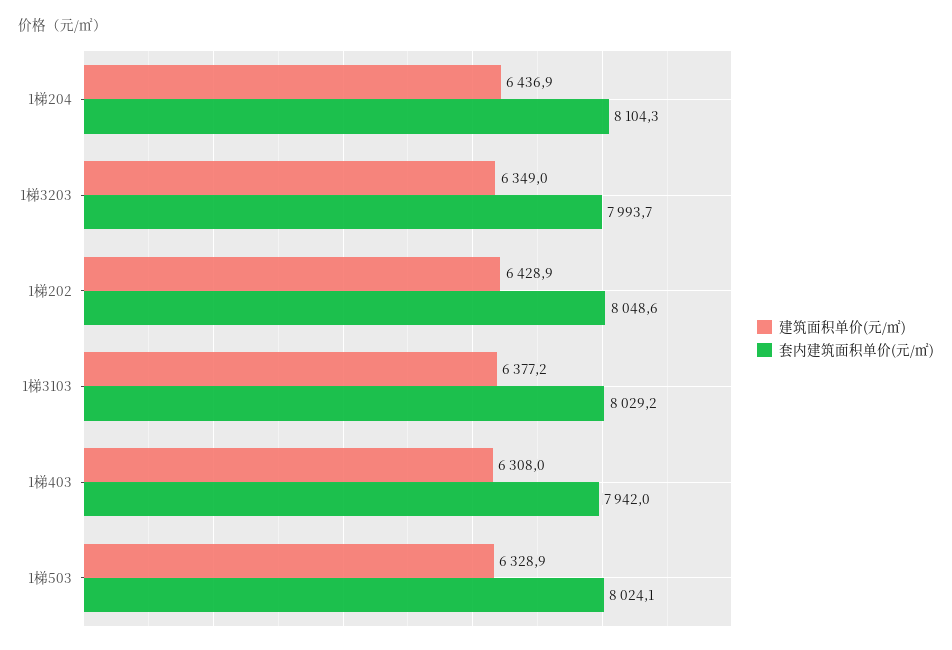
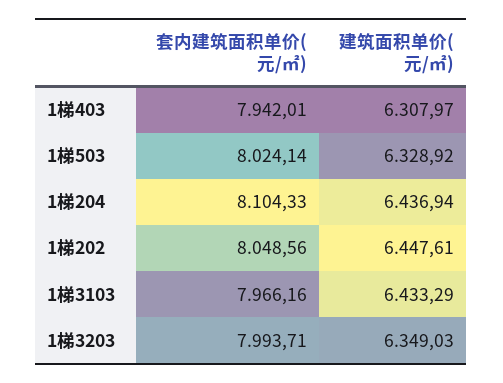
  {
    "建筑面积单价(元/㎡)": {
      "1梯204": 6436.94,
      "1梯3203": 6349.03,
-     "1梯202": 6428.9,
+     "1梯202": 6447.61,
-     "1梯3103": 6377.2,
+     "1梯3103": 6433.29,
      "1梯403": 6307.97,
      "1梯503": 6328.92
    },
    "套内建筑面积单价(元/㎡)": {
      "1梯204": 8104.33,
      "1梯3203": 7993.71,
      "1梯202": 8048.56,
-     "1梯3103": 8029.2,
+     "1梯3103": 7966.16,
      "1梯403": 7942.01,
      "1梯503": 8024.14
    }
  }

